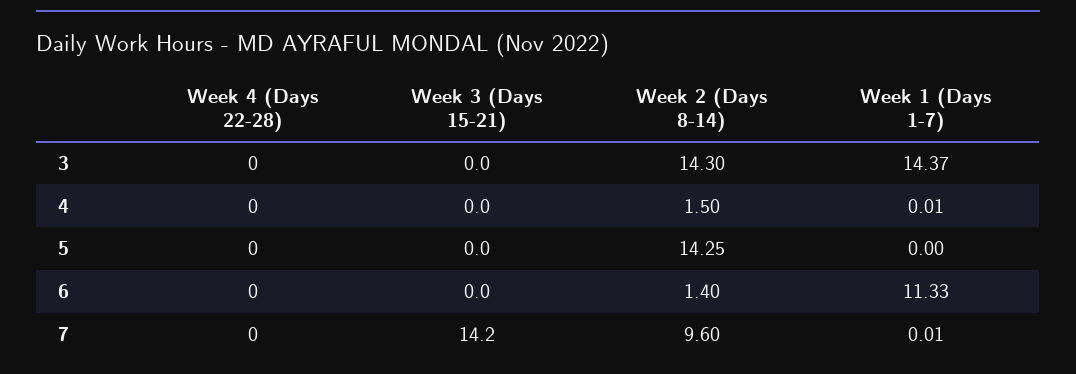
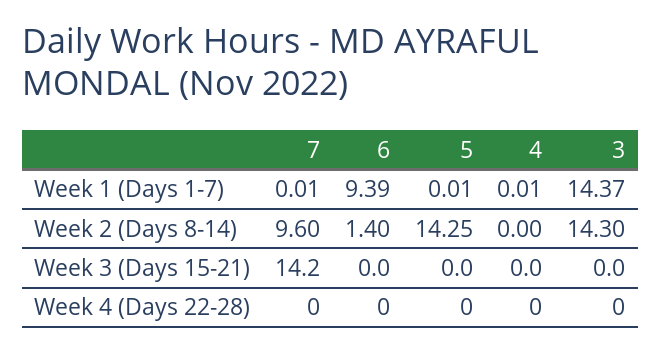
  {
    "Week 4 (Days 22-28)": {
      "3": 0,
      "4": 0,
      "5": 0,
      "6": 0,
      "7": 0
    },
    "Week 3 (Days 15-21)": {
      "3": 0,
      "4": 0,
      "5": 0,
      "6": 0,
      "7": 14.2
    },
    "Week 2 (Days 8-14)": {
      "3": 14.3,
-     "4": 1.5,
+     "4": 0,
      "5": 14.25,
      "6": 1.4,
      "7": 9.6
    },
    "Week 1 (Days 1-7)": {
      "3": 14.37,
      "4": 0.01,
-     "5": 0,
+     "5": 0.01,
-     "6": 11.33,
+     "6": 9.39,
      "7": 0.01
    }
  }

